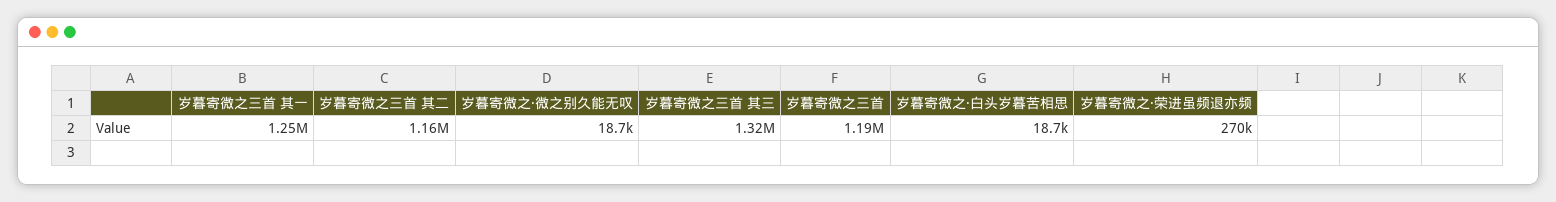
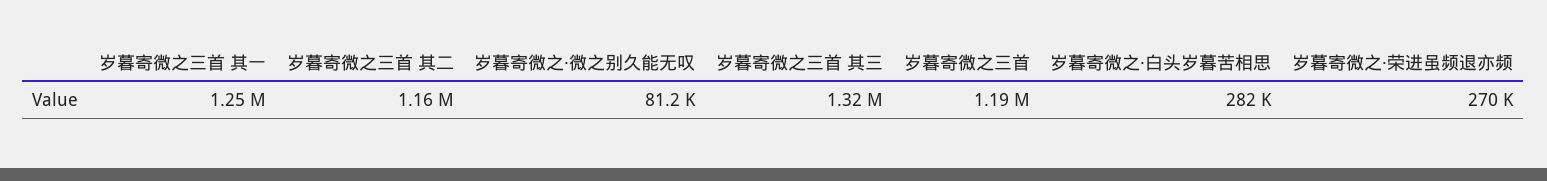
  {
    "岁暮寄微之三首 其一": 1250000,
    "岁暮寄微之三首 其二": 1160000,
-   "岁暮寄微之·微之别久能无叹": 18700,
+   "岁暮寄微之·微之别久能无叹": 81200,
    "岁暮寄微之三首 其三": 1320000,
    "岁暮寄微之三首": 1190000,
-   "岁暮寄微之·白头岁暮苦相思": 18700,
+   "岁暮寄微之·白头岁暮苦相思": 282000,
    "岁暮寄微之·荣进虽频退亦频": 270000
  }

